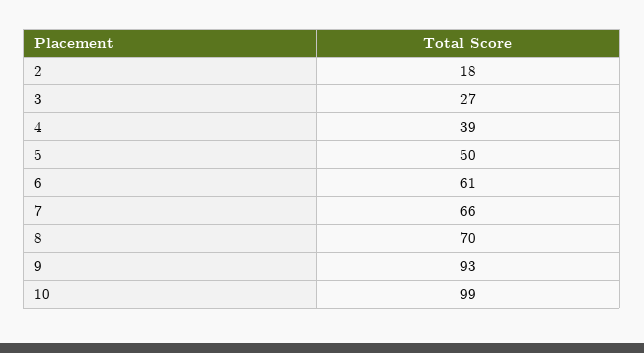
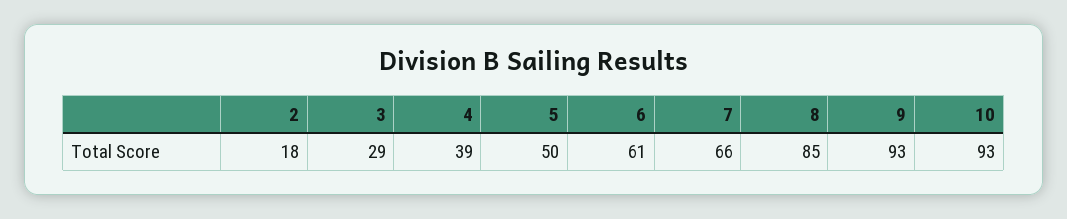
  {
    "2": 18,
-   "3": 27,
+   "3": 29,
    "4": 39,
    "5": 50,
    "6": 61,
    "7": 66,
-   "8": 70,
+   "8": 85,
    "9": 93,
-   "10": 99
+   "10": 93
  }

